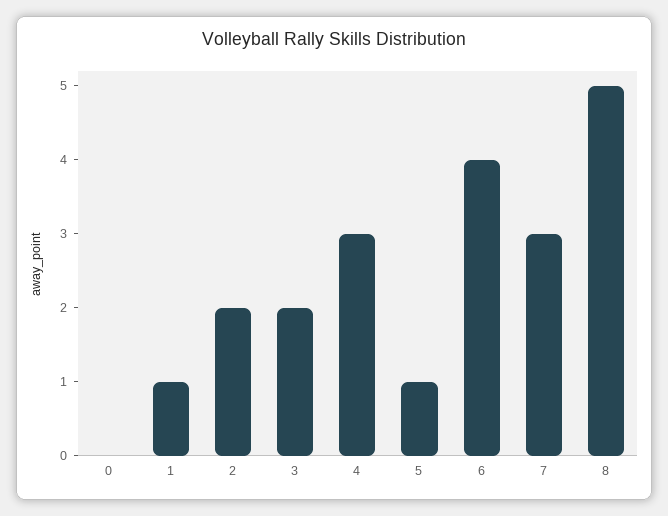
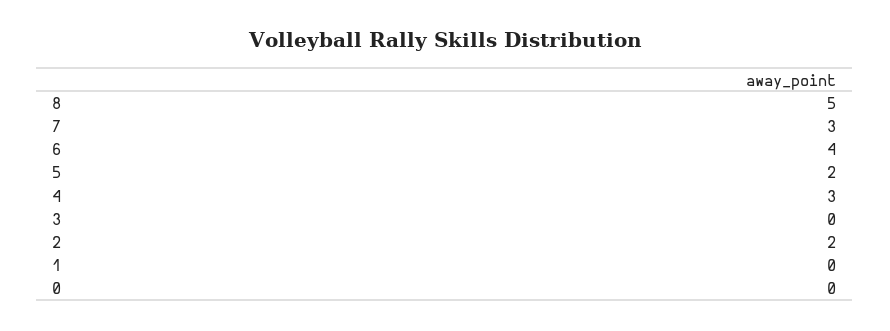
  {
    "0": 0,
-   "1": 1,
+   "1": 0,
    "2": 2,
-   "3": 2,
+   "3": 0,
    "4": 3,
-   "5": 1,
+   "5": 2,
    "6": 4,
    "7": 3,
    "8": 5
  }

